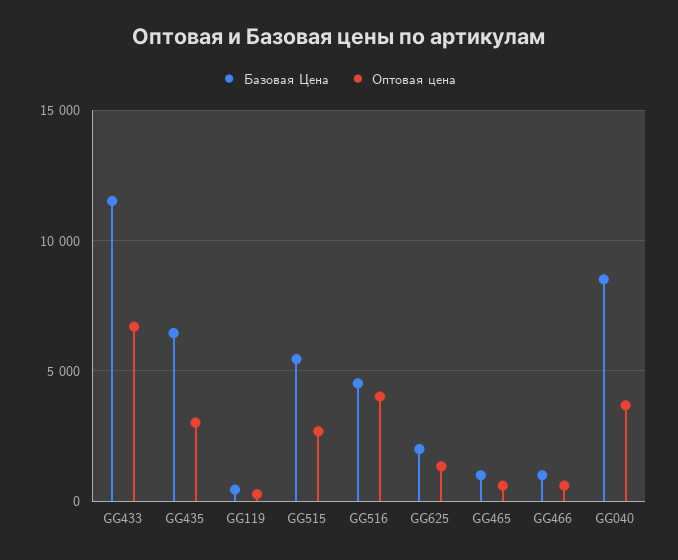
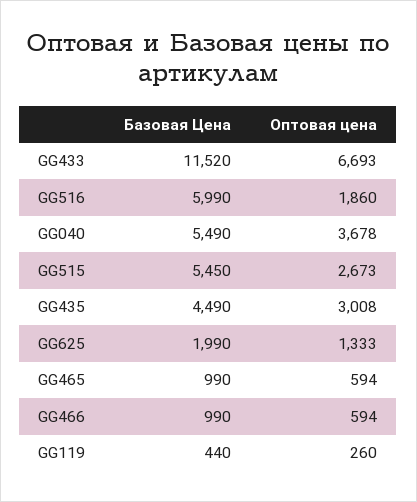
  {
    "Базовая Цена": {
      "GG433": 11520,
-     "GG435": 6500,
+     "GG435": 4490,
      "GG119": 440,
      "GG515": 5450,
-     "GG516": 4500,
+     "GG516": 5990,
      "GG625": 1990,
      "GG465": 990,
      "GG466": 990,
-     "GG040": 8500
+     "GG040": 5490
    },
    "Оптовая цена": {
      "GG433": 6693,
      "GG435": 3008,
      "GG119": 260,
      "GG515": 2673,
-     "GG516": 4000,
+     "GG516": 1860,
      "GG625": 1333,
      "GG465": 594,
      "GG466": 594,
      "GG040": 3678
    }
  }

